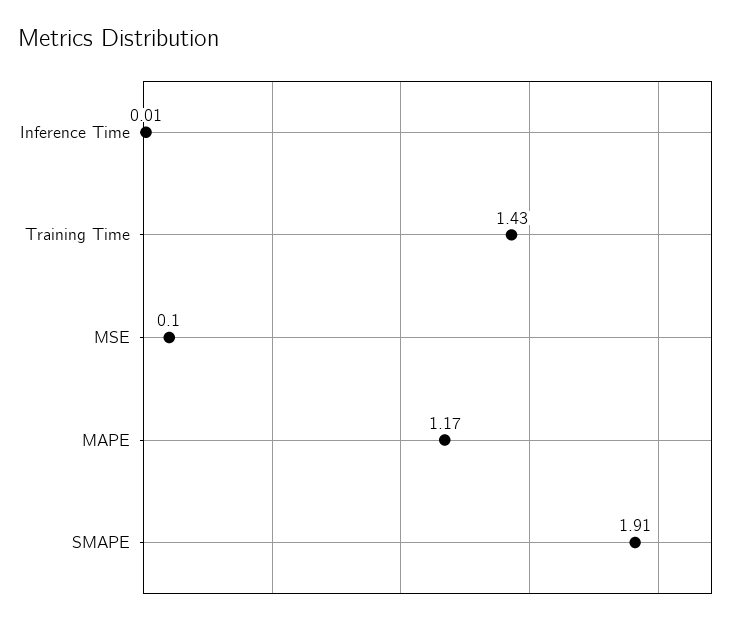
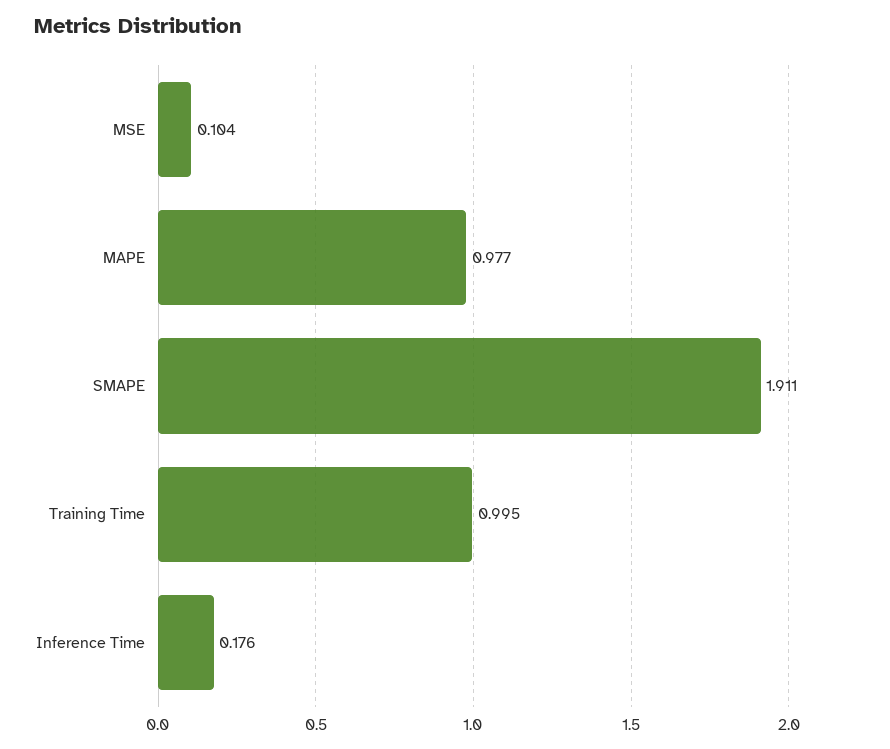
  {
-   "Inference Time": 0.01,
+   "Inference Time": 0.176,
-   "Training Time": 1.43,
+   "Training Time": 0.995,
    "MSE": 0.104,
-   "MAPE": 1.17,
+   "MAPE": 0.977,
    "SMAPE": 1.911
  }

